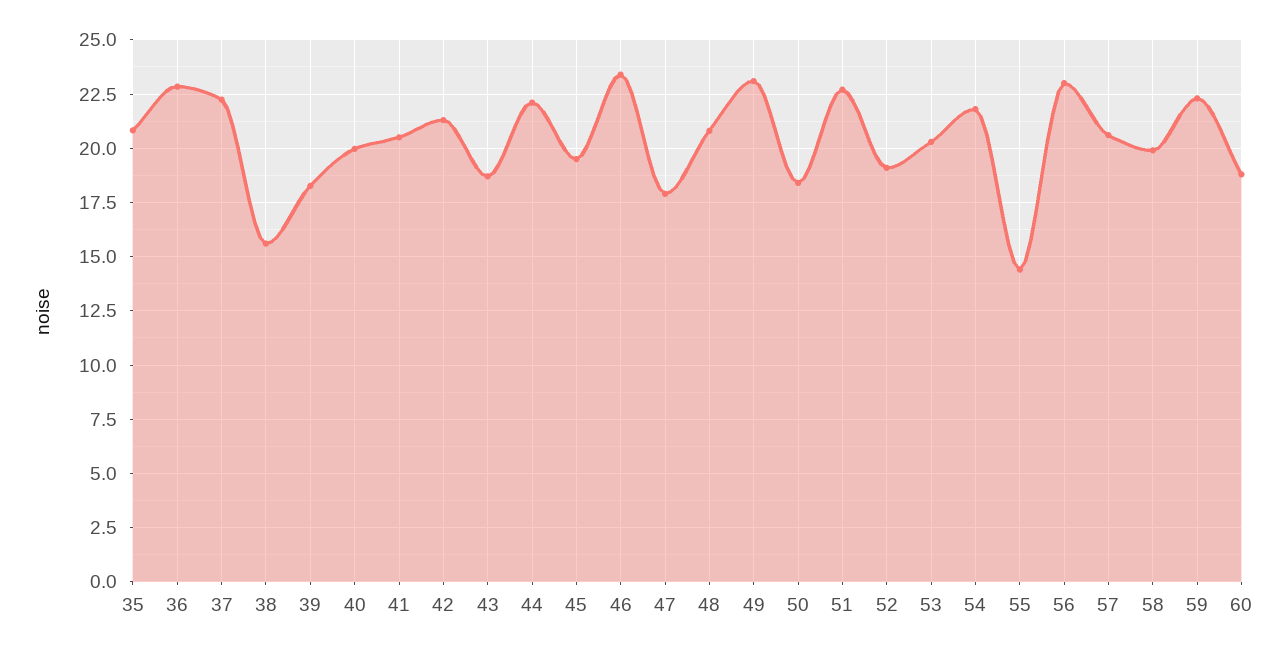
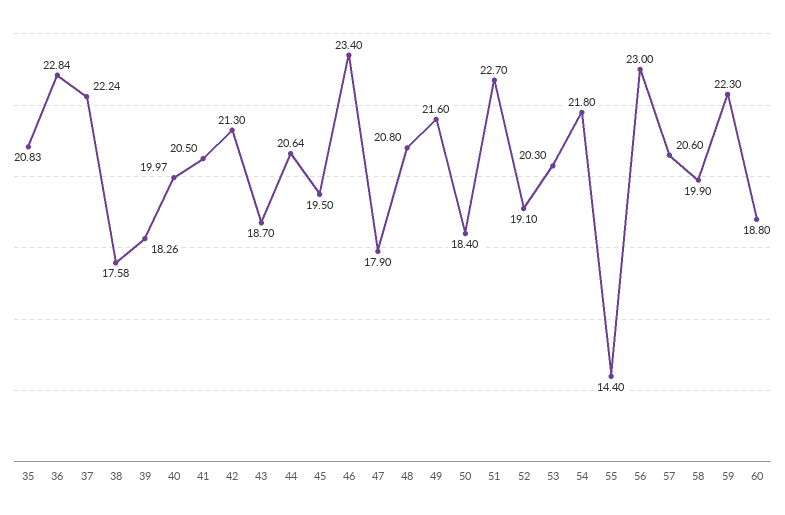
  {
    "35": 20.83,
    "36": 22.84,
    "37": 22.24,
-   "38": 15.5,
+   "38": 17.58,
    "39": 18.26,
    "40": 19.97,
    "41": 20.5,
    "42": 21.3,
    "43": 18.7,
-   "44": 22,
+   "44": 20.64,
    "45": 19.5,
    "46": 23.4,
    "47": 17.9,
    "48": 20.8,
-   "49": 23,
+   "49": 21.6,
    "50": 18.4,
    "51": 22.7,
    "52": 19.1,
    "53": 20.3,
    "54": 21.8,
    "55": 14.4,
    "56": 23,
    "57": 20.6,
    "58": 19.9,
    "59": 22.3,
    "60": 18.8
  }

